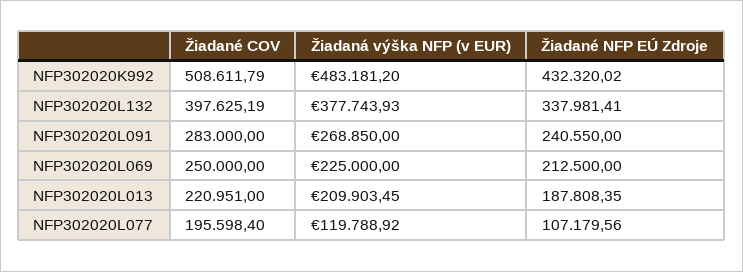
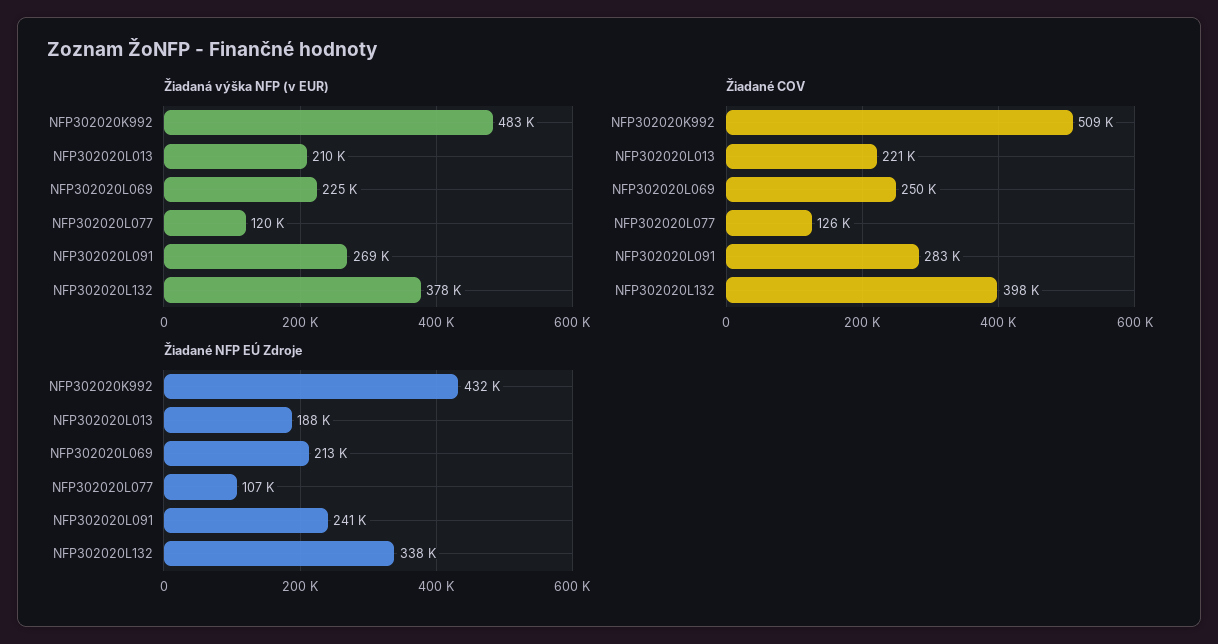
  {
    "Žiadané COV": {
      "NFP302020K992": 508611.79,
      "NFP302020L132": 397625.19,
      "NFP302020L091": 283000,
      "NFP302020L069": 250000,
      "NFP302020L013": 220951,
-     "NFP302020L077": 195598.4
+     "NFP302020L077": 126000
    },
    "Žiadaná výška NFP (v EUR)": {
      "NFP302020K992": 483181.2,
      "NFP302020L132": 377743.93,
      "NFP302020L091": 268850,
      "NFP302020L069": 225000,
      "NFP302020L013": 209903.45,
      "NFP302020L077": 119788.92
    },
    "Žiadané NFP EÚ Zdroje": {
      "NFP302020K992": 432320.02,
      "NFP302020L132": 337981.41,
      "NFP302020L091": 240550,
      "NFP302020L069": 212500,
      "NFP302020L013": 187808.35,
      "NFP302020L077": 107179.56
    }
  }

